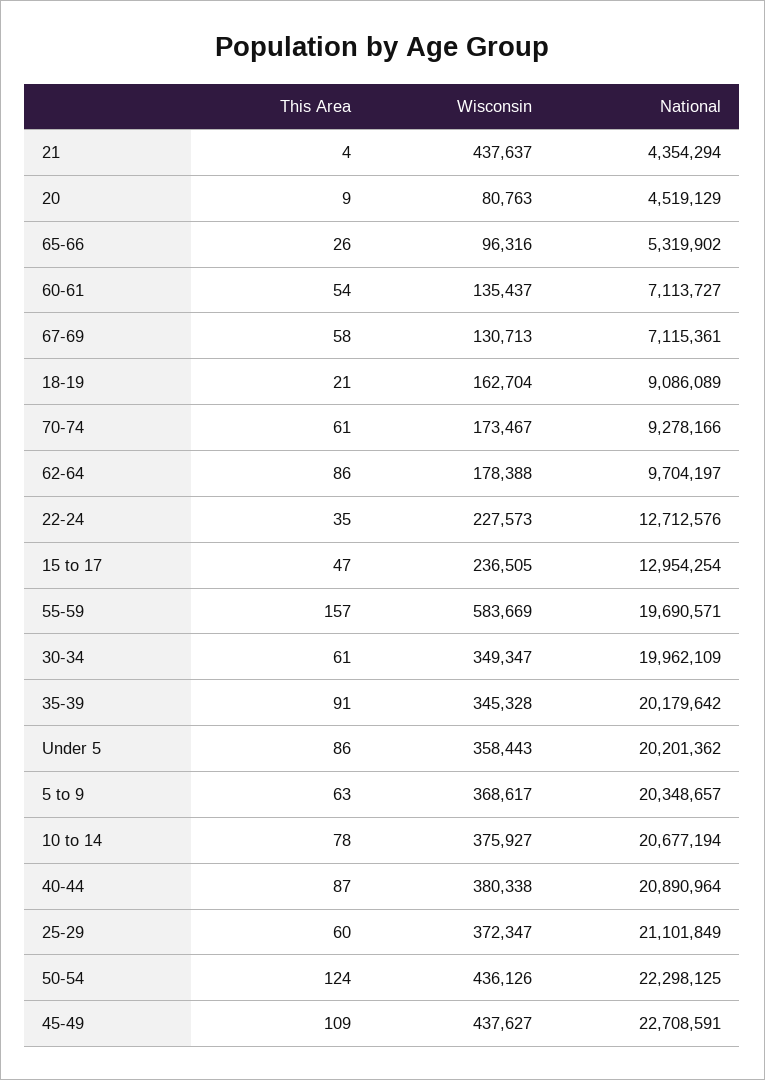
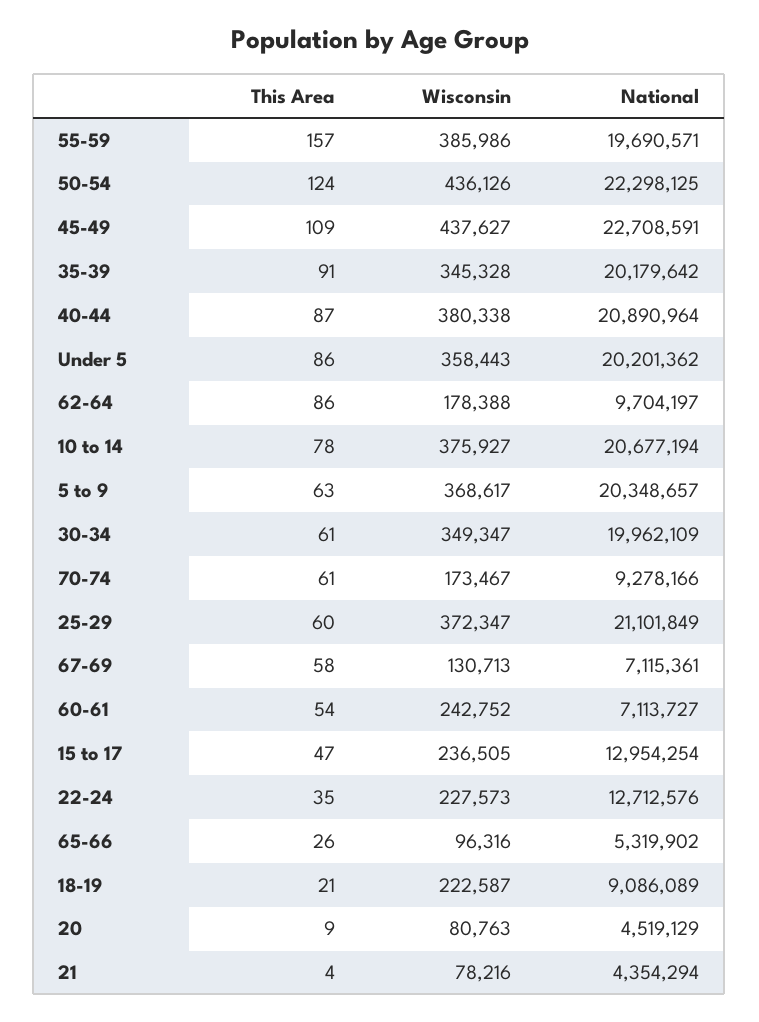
  {
    "This Area": {
      "21": 4,
      "20": 9,
      "65-66": 26,
      "60-61": 54,
      "67-69": 58,
      "18-19": 21,
      "70-74": 61,
      "62-64": 86,
      "22-24": 35,
      "15 to 17": 47,
      "55-59": 157,
      "30-34": 61,
      "35-39": 91,
      "Under 5": 86,
      "5 to 9": 63,
      "10 to 14": 78,
      "40-44": 87,
      "25-29": 60,
      "50-54": 124,
      "45-49": 109
    },
    "Wisconsin": {
-     "21": 437637,
+     "21": 78216,
      "20": 80763,
      "65-66": 96316,
-     "60-61": 135437,
+     "60-61": 242752,
      "67-69": 130713,
-     "18-19": 162704,
+     "18-19": 222587,
      "70-74": 173467,
      "62-64": 178388,
      "22-24": 227573,
      "15 to 17": 236505,
-     "55-59": 583669,
+     "55-59": 385986,
      "30-34": 349347,
      "35-39": 345328,
      "Under 5": 358443,
      "5 to 9": 368617,
      "10 to 14": 375927,
      "40-44": 380338,
      "25-29": 372347,
      "50-54": 436126,
      "45-49": 437627
    },
    "National": {
      "21": 4354294,
      "20": 4519129,
      "65-66": 5319902,
      "60-61": 7113727,
      "67-69": 7115361,
      "18-19": 9086089,
      "70-74": 9278166,
      "62-64": 9704197,
      "22-24": 12712576,
      "15 to 17": 12954254,
      "55-59": 19690571,
      "30-34": 19962109,
      "35-39": 20179642,
      "Under 5": 20201362,
      "5 to 9": 20348657,
      "10 to 14": 20677194,
      "40-44": 20890964,
      "25-29": 21101849,
      "50-54": 22298125,
      "45-49": 22708591
    }
  }

